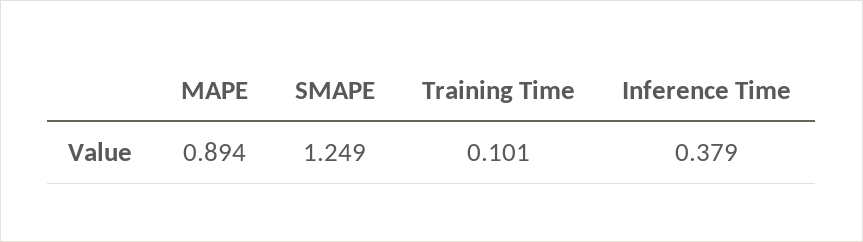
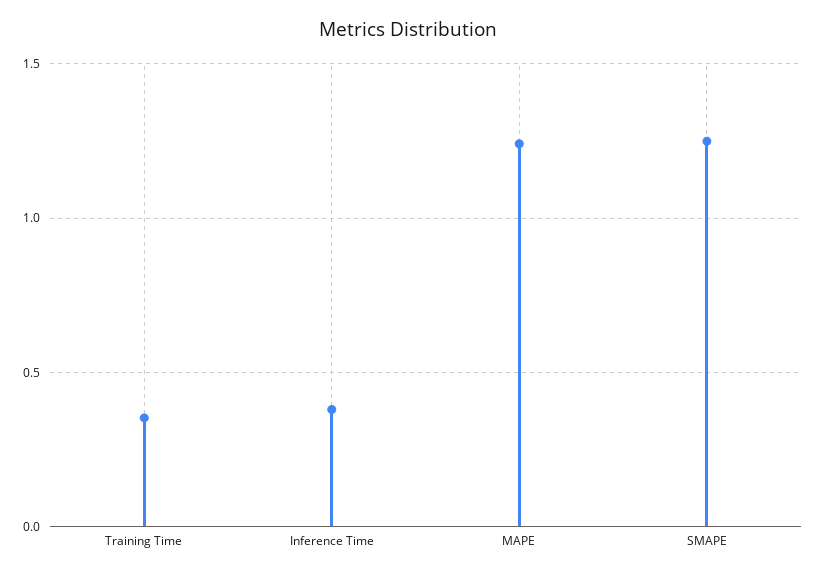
  {
-   "MAPE": 0.894,
+   "MAPE": 1.25,
    "SMAPE": 1.249,
-   "Training Time": 0.101,
+   "Training Time": 0.35,
    "Inference Time": 0.379
  }

